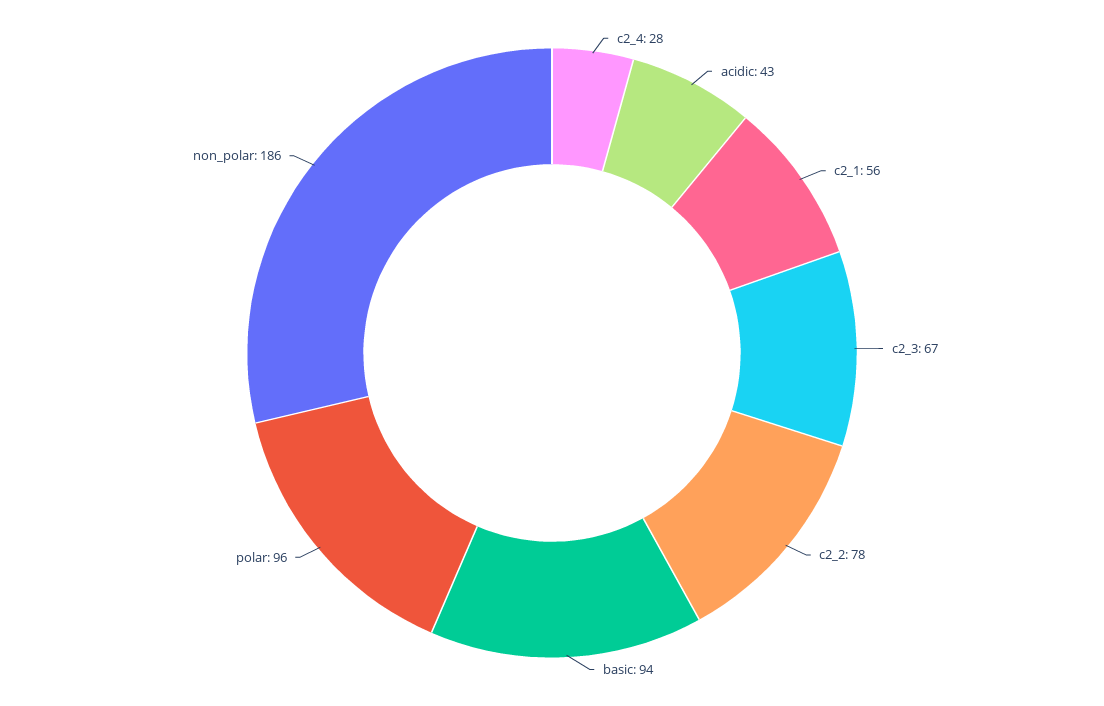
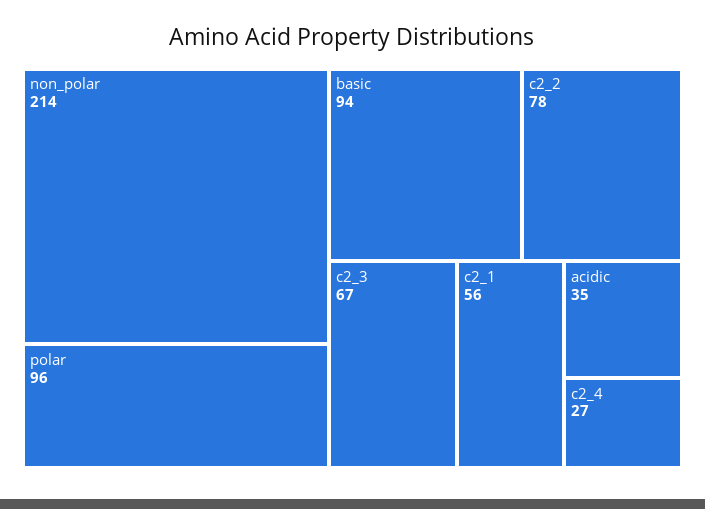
  {
-   "c2_4": 28,
+   "c2_4": 27,
-   "acidic": 43,
+   "acidic": 35,
    "c2_1": 56,
    "c2_3": 67,
    "c2_2": 78,
    "basic": 94,
    "polar": 96,
-   "non_polar": 186
+   "non_polar": 214
  }

